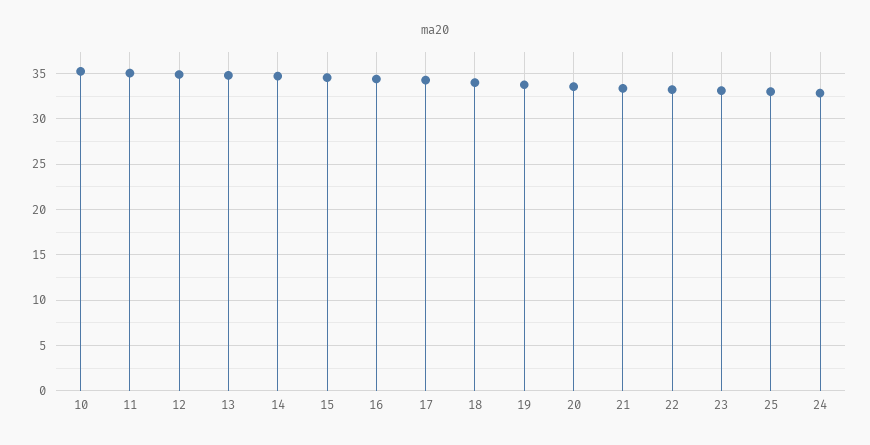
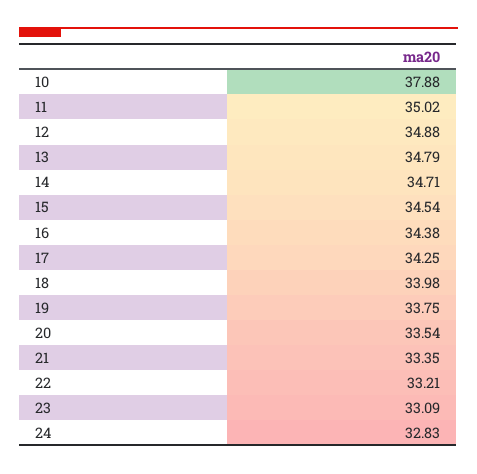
  {
-   "10": 35,
+   "10": 37.88,
    "11": 35.02,
    "12": 34.88,
    "13": 34.79,
    "14": 34.71,
    "15": 34.54,
    "16": 34.38,
    "17": 34.25,
    "18": 33.98,
    "19": 33.75,
    "20": 33.54,
    "21": 33.35,
    "22": 33.21,
    "23": 33.09,
-   "25": 33,
    "24": 32.83
  }

